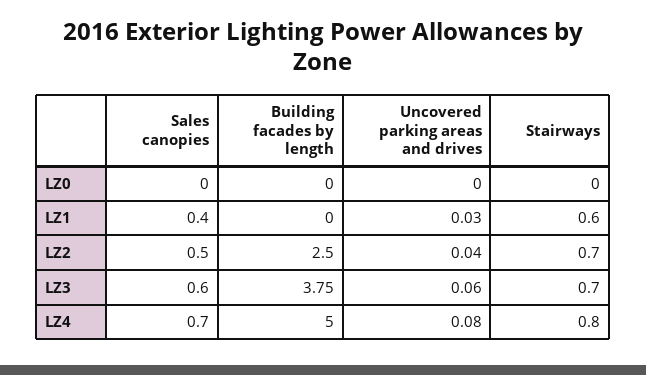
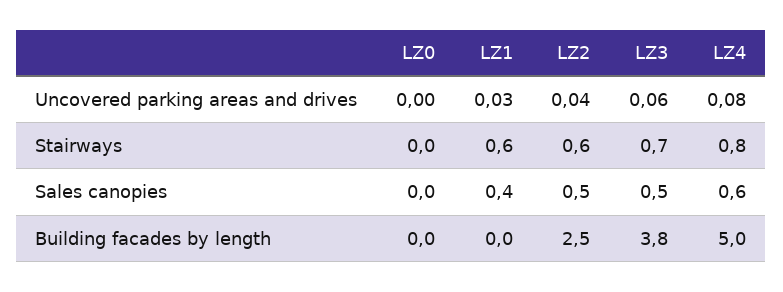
  {
    "Sales canopies": {
      "LZ0": 0,
      "LZ1": 0.4,
      "LZ2": 0.5,
-     "LZ3": 0.6,
+     "LZ3": 0.5,
-     "LZ4": 0.7
+     "LZ4": 0.6
    },
    "Building facades by length": {
      "LZ0": 0,
      "LZ1": 0,
      "LZ2": 2.5,
      "LZ3": 3.75,
      "LZ4": 5
    },
    "Uncovered parking areas and drives": {
      "LZ0": 0,
      "LZ1": 0.03,
      "LZ2": 0.04,
      "LZ3": 0.06,
      "LZ4": 0.08
    },
    "Stairways": {
      "LZ0": 0,
      "LZ1": 0.6,
-     "LZ2": 0.7,
+     "LZ2": 0.6,
      "LZ3": 0.7,
      "LZ4": 0.8
    }
  }

